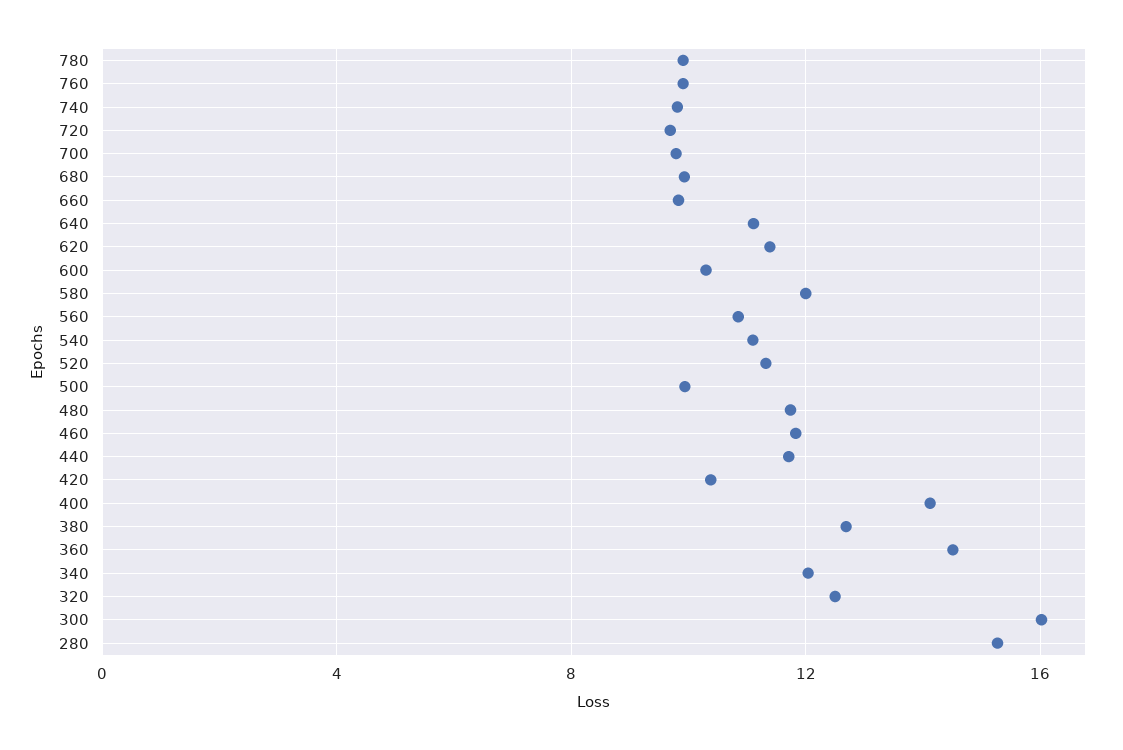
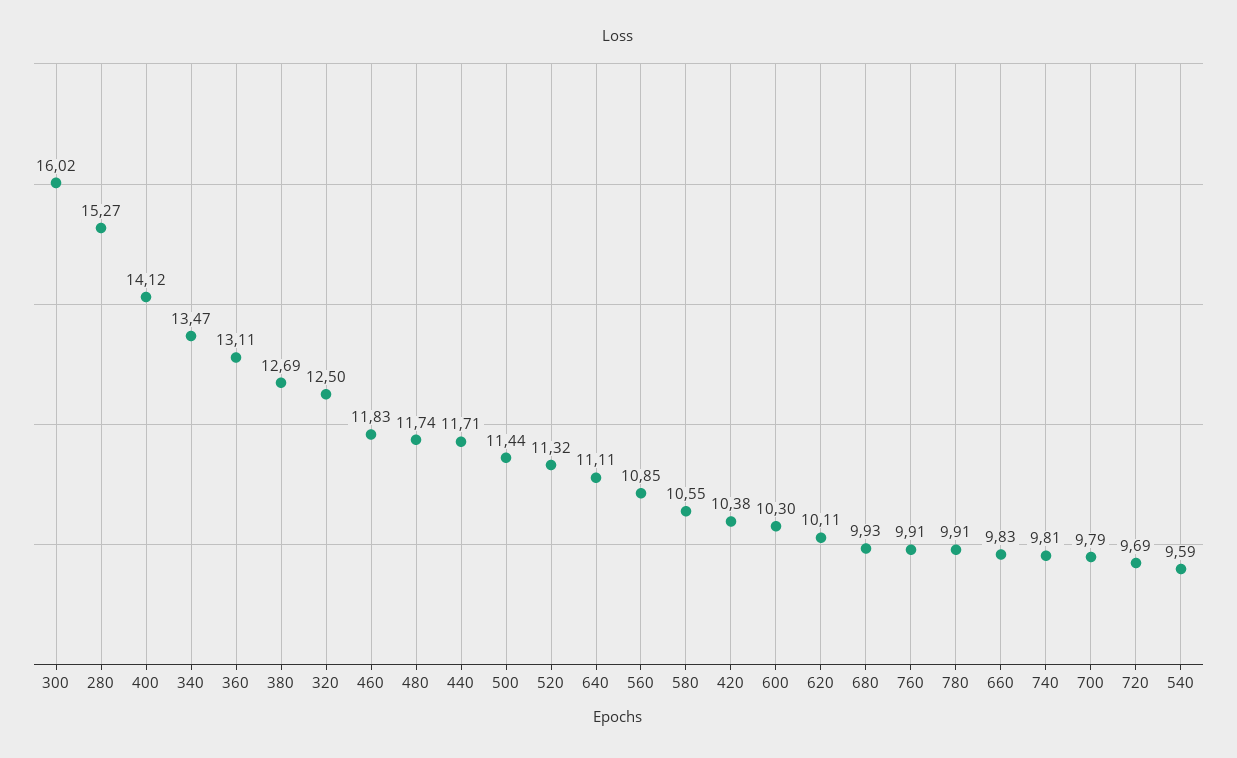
  {
    "780": 9.91,
    "760": 9.91,
    "740": 9.81,
    "720": 9.69,
    "700": 9.79,
    "680": 9.93,
    "660": 9.83,
    "640": 11.11,
-   "620": 11.5,
+   "620": 10.11,
    "600": 10.3,
-   "580": 12,
+   "580": 10.55,
    "560": 10.85,
-   "540": 11,
+   "540": 9.59,
    "520": 11.32,
-   "500": 10,
+   "500": 11.44,
    "480": 11.74,
    "460": 11.83,
    "440": 11.71,
    "420": 10.38,
    "400": 14.12,
    "380": 12.69,
-   "360": 14.5,
+   "360": 13.11,
-   "340": 12,
+   "340": 13.47,
    "320": 12.5,
    "300": 16.02,
    "280": 15.27
  }

